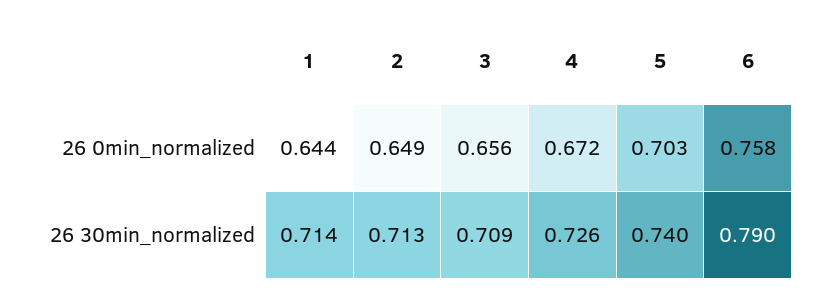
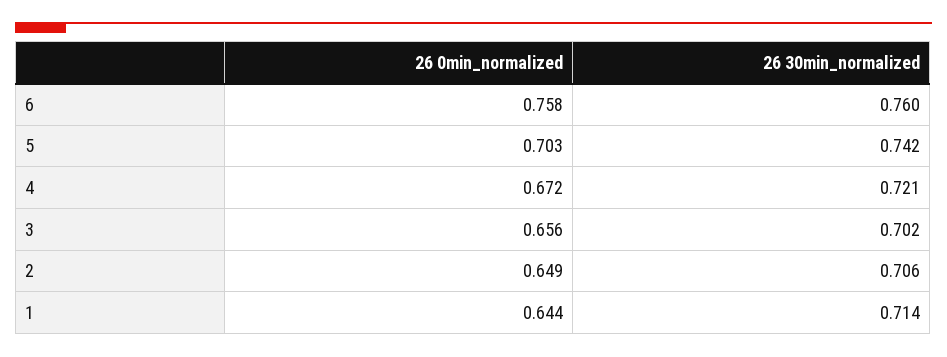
  {
    "1": {
      "26 0min_normalized": 0.644,
      "26 30min_normalized": 0.714
    },
    "2": {
      "26 0min_normalized": 0.649,
-     "26 30min_normalized": 0.713
+     "26 30min_normalized": 0.706
    },
    "3": {
      "26 0min_normalized": 0.656,
-     "26 30min_normalized": 0.709
+     "26 30min_normalized": 0.702
    },
    "4": {
      "26 0min_normalized": 0.672,
-     "26 30min_normalized": 0.726
+     "26 30min_normalized": 0.721
    },
    "5": {
      "26 0min_normalized": 0.703,
-     "26 30min_normalized": 0.74
+     "26 30min_normalized": 0.742
    },
    "6": {
      "26 0min_normalized": 0.758,
-     "26 30min_normalized": 0.79
+     "26 30min_normalized": 0.76
    }
  }

